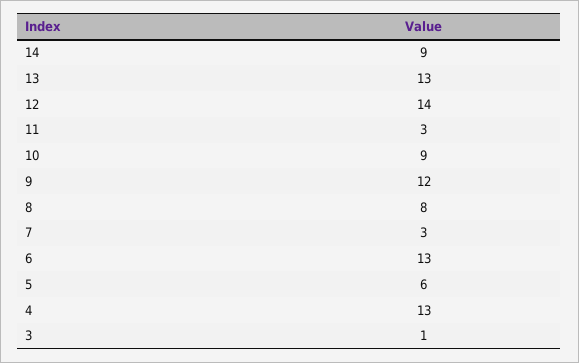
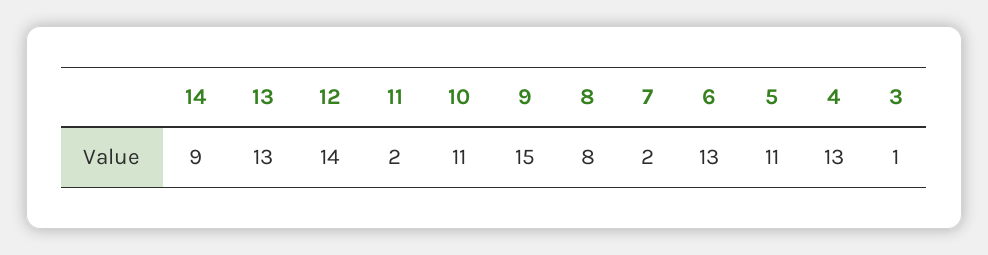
  {
    "14": 9,
    "13": 13,
    "12": 14,
-   "11": 3,
+   "11": 2,
-   "10": 9,
+   "10": 11,
-   "9": 12,
+   "9": 15,
    "8": 8,
-   "7": 3,
+   "7": 2,
    "6": 13,
-   "5": 6,
+   "5": 11,
    "4": 13,
    "3": 1
  }

